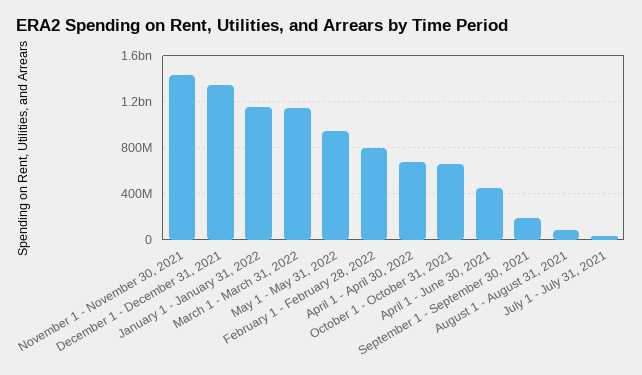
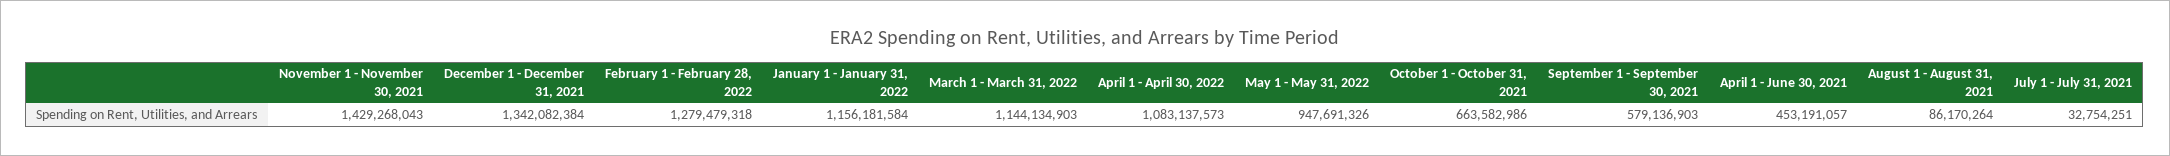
  {
    "November 1 - November 30, 2021": 1429268043,
    "December 1 - December 31, 2021": 1342082384,
    "January 1 - January 31, 2022": 1156181584,
    "March 1 - March 31, 2022": 1144134903,
    "May 1 - May 31, 2022": 947691326,
-   "February 1 - February 28, 2022": 800000000,
+   "February 1 - February 28, 2022": 1279479318,
-   "April 1 - April 30, 2022": 700000000,
+   "April 1 - April 30, 2022": 1083137573,
    "October 1 - October 31, 2021": 663582986,
    "April 1 - June 30, 2021": 453191057,
-   "September 1 - September 30, 2021": 200000000,
+   "September 1 - September 30, 2021": 579136903,
    "August 1 - August 31, 2021": 86170264,
    "July 1 - July 31, 2021": 32754251
  }

